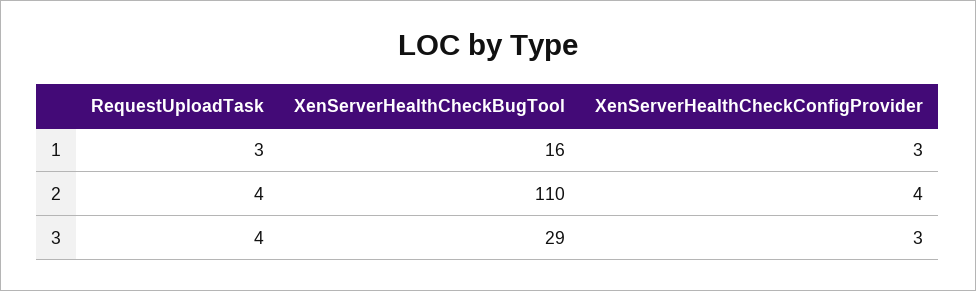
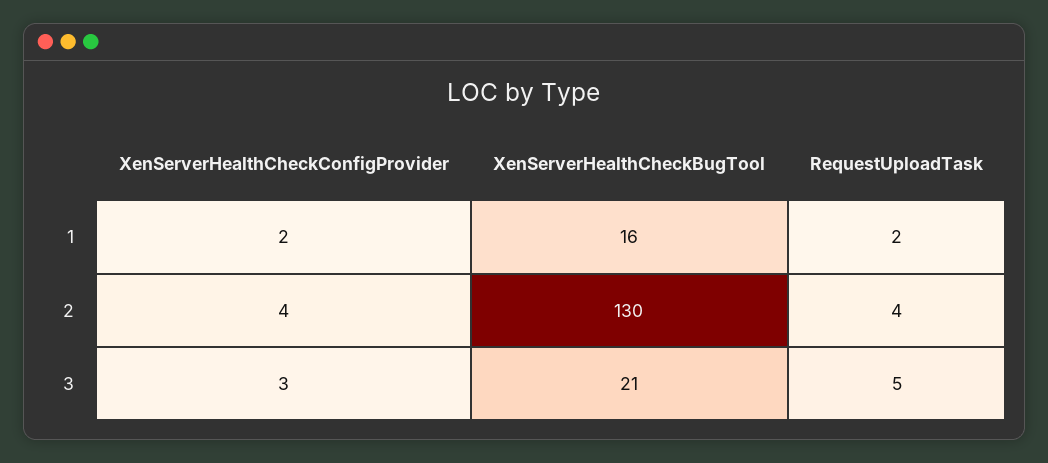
  {
    "RequestUploadTask": {
-     "1": 3,
+     "1": 2,
      "2": 4,
-     "3": 4
+     "3": 5
    },
    "XenServerHealthCheckBugTool": {
      "1": 16,
-     "2": 110,
+     "2": 130,
-     "3": 29
+     "3": 21
    },
    "XenServerHealthCheckConfigProvider": {
-     "1": 3,
+     "1": 2,
      "2": 4,
      "3": 3
    }
  }

